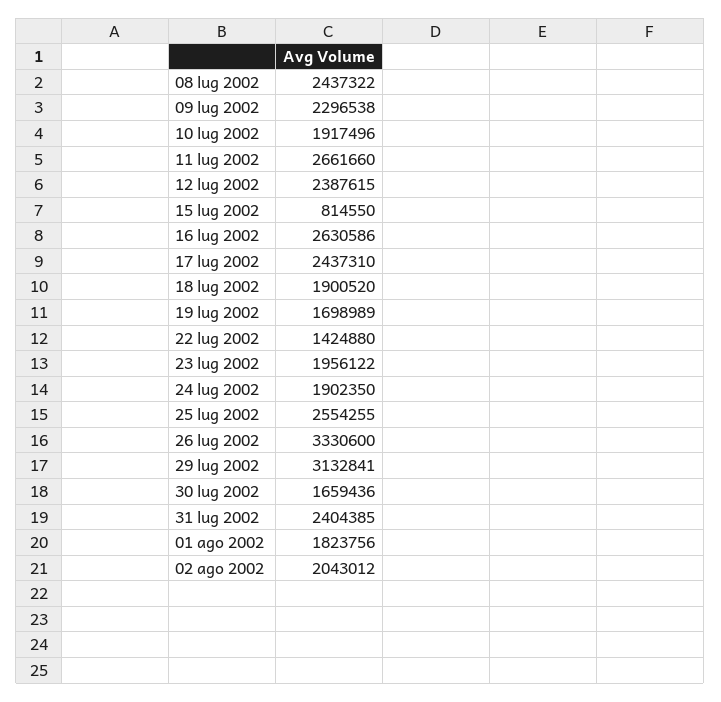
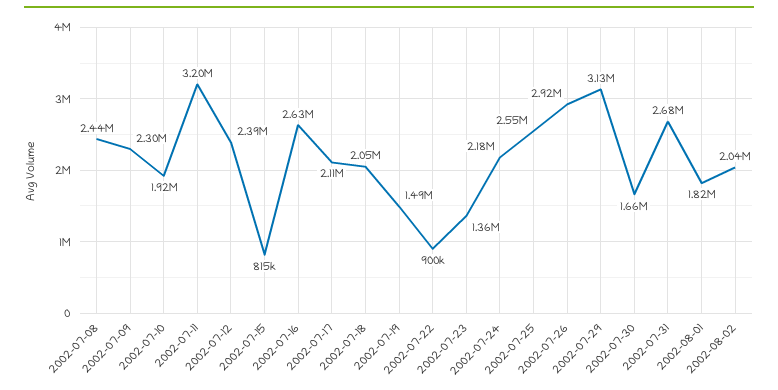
  {
    "08 lug 2002": 2437322,
    "09 lug 2002": 2296538,
    "10 lug 2002": 1917496,
-   "11 lug 2002": 2661660,
+   "11 lug 2002": 3200000,
    "12 lug 2002": 2387615,
    "15 lug 2002": 814550,
    "16 lug 2002": 2630586,
-   "17 lug 2002": 2437310,
+   "17 lug 2002": 2110000,
-   "18 lug 2002": 1900520,
+   "18 lug 2002": 2050000,
-   "19 lug 2002": 1698989,
+   "19 lug 2002": 1490000,
-   "22 lug 2002": 1424880,
+   "22 lug 2002": 900000,
-   "23 lug 2002": 1956122,
+   "23 lug 2002": 1360000,
-   "24 lug 2002": 1902350,
+   "24 lug 2002": 2180000,
    "25 lug 2002": 2554255,
-   "26 lug 2002": 3330600,
+   "26 lug 2002": 2920000,
    "29 lug 2002": 3132841,
    "30 lug 2002": 1659436,
-   "31 lug 2002": 2404385,
+   "31 lug 2002": 2680000,
    "01 ago 2002": 1823756,
    "02 ago 2002": 2043012
  }

